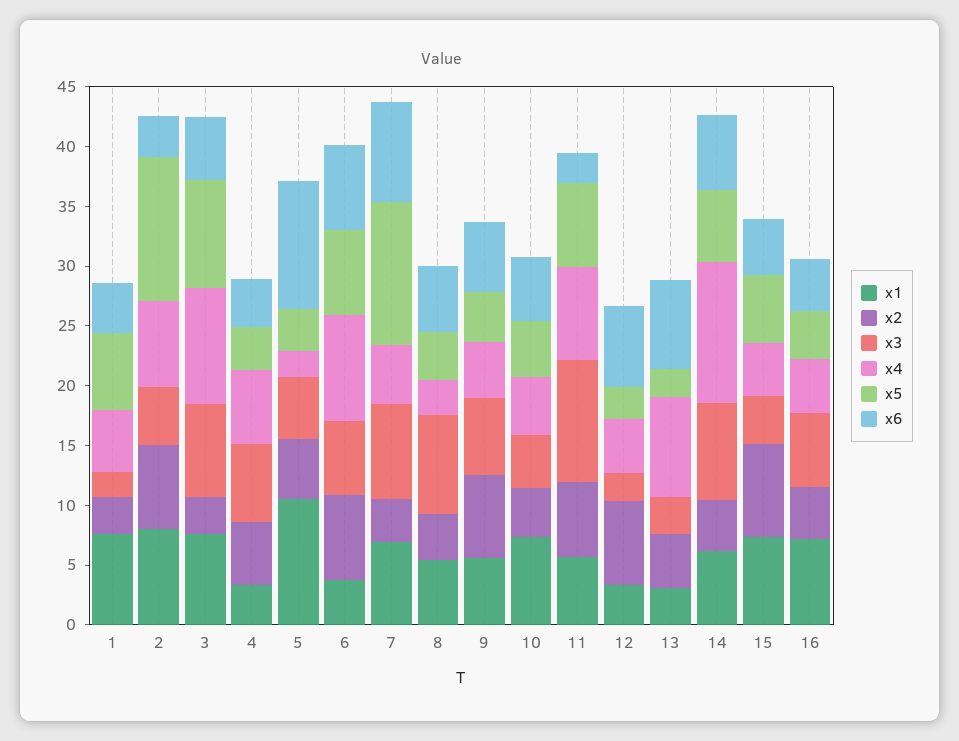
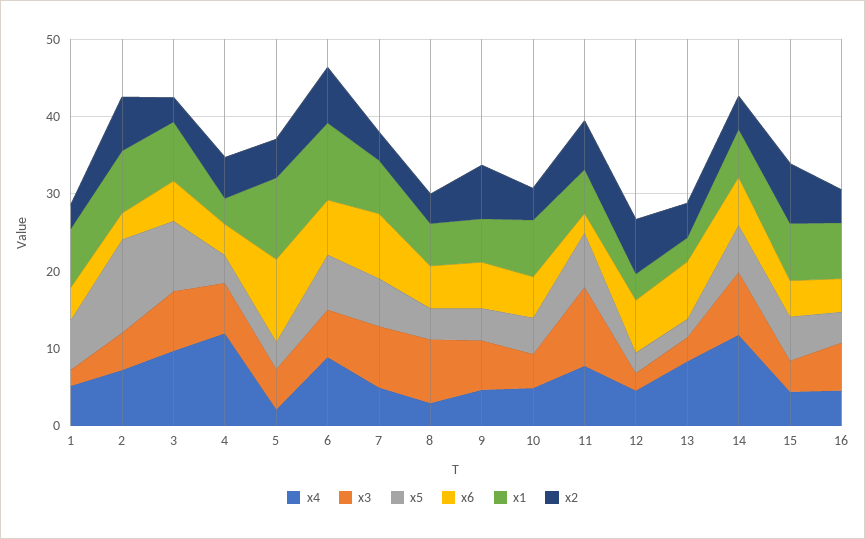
  {
    "x1": {
      "1": 8,
      "2": 8,
      "3": 8,
      "4": 3,
      "5": 11,
-     "6": 4,
+     "6": 10,
      "7": 7,
      "8": 5,
      "9": 6,
      "10": 7,
      "11": 6,
      "12": 3,
      "13": 3,
      "14": 6,
      "15": 7,
      "16": 7
    },
    "x2": {
      "1": 3,
      "2": 7,
      "3": 3,
      "4": 5,
      "5": 5,
      "6": 7,
      "7": 4,
      "8": 4,
      "9": 7,
      "10": 4,
      "11": 6,
      "12": 7,
      "13": 4,
      "14": 4,
      "15": 8,
      "16": 4
    },
    "x3": {
      "1": 2,
      "2": 5,
      "3": 8,
      "4": 7,
      "5": 5,
      "6": 6,
      "7": 8,
      "8": 8,
      "9": 6,
      "10": 4,
      "11": 10,
      "12": 2,
      "13": 3,
      "14": 8,
      "15": 4,
      "16": 6
    },
    "x4": {
      "1": 5,
      "2": 7,
      "3": 10,
-     "4": 6,
+     "4": 12,
      "5": 2,
      "6": 9,
      "7": 5,
      "8": 3,
      "9": 5,
      "10": 5,
      "11": 8,
      "12": 5,
      "13": 8,
      "14": 12,
      "15": 4,
      "16": 5
    },
    "x5": {
      "1": 6,
      "2": 12,
      "3": 9,
      "4": 4,
      "5": 4,
      "6": 7,
-     "7": 12,
+     "7": 6,
      "8": 4,
      "9": 4,
      "10": 5,
      "11": 7,
      "12": 3,
      "13": 2,
      "14": 6,
      "15": 6,
      "16": 4
    },
    "x6": {
      "1": 4,
      "2": 3,
      "3": 5,
      "4": 4,
      "5": 11,
      "6": 7,
      "7": 8,
      "8": 5,
      "9": 6,
      "10": 5,
      "11": 2,
      "12": 7,
      "13": 7,
      "14": 6,
      "15": 5,
      "16": 4
    }
  }

